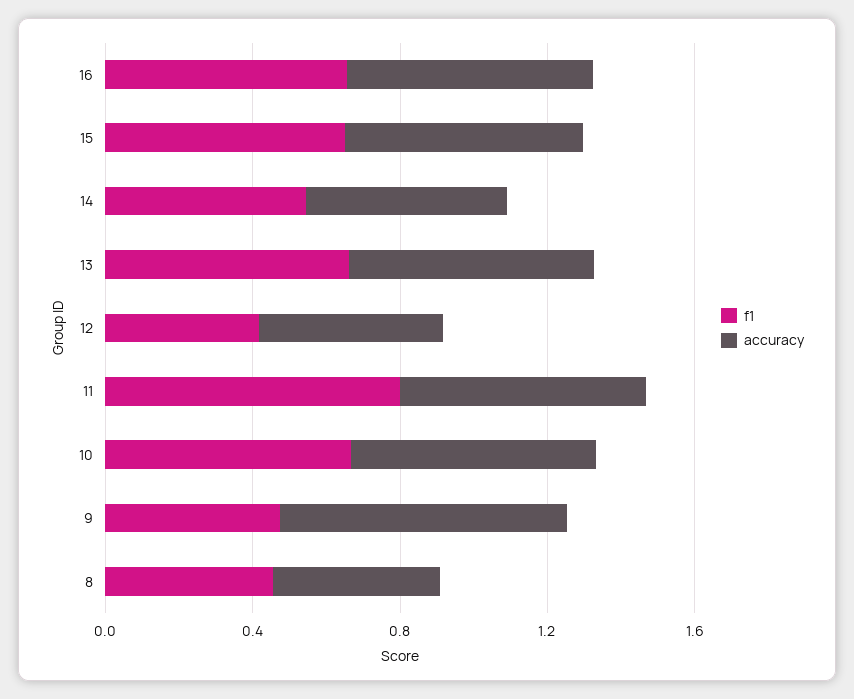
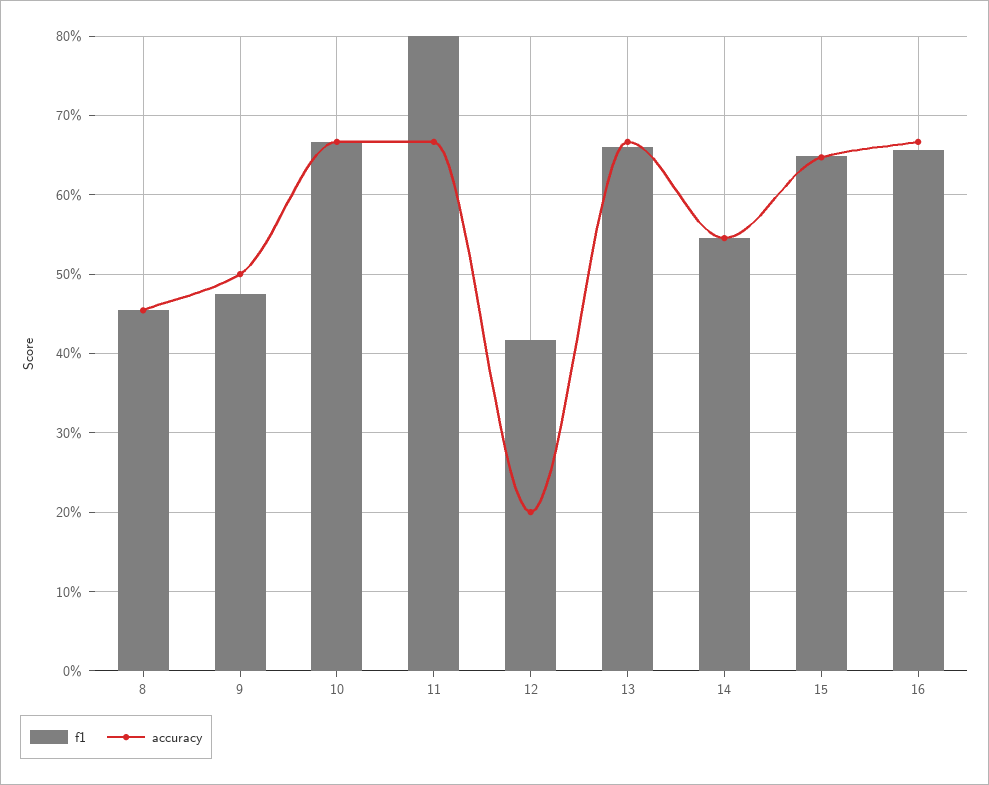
  {
    "f1": {
      "16": 0.66,
      "15": 0.65,
      "14": 0.55,
      "13": 0.66,
      "12": 0.42,
      "11": 0.8,
      "10": 0.67,
      "9": 0.47,
      "8": 0.45
    },
    "accuracy": {
      "16": 0.67,
      "15": 0.65,
      "14": 0.55,
      "13": 0.67,
-     "12": 0.5,
+     "12": 0.2,
      "11": 0.67,
      "10": 0.67,
-     "9": 0.8,
+     "9": 0.5,
      "8": 0.45
    }
  }

